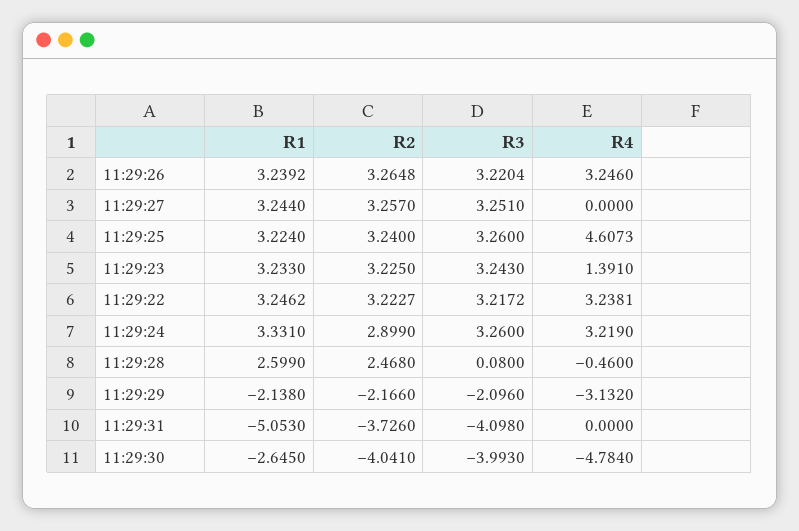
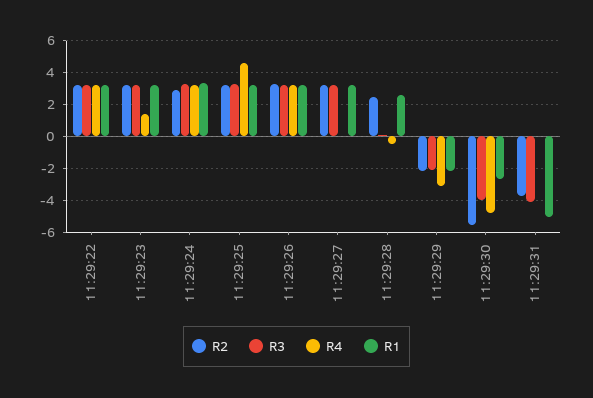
  {
    "R1": {
      "11:29:26": 3.2392,
      "11:29:27": 3.244,
      "11:29:25": 3.224,
      "11:29:23": 3.233,
      "11:29:22": 3.2462,
      "11:29:24": 3.331,
      "11:29:28": 2.599,
      "11:29:29": -2.138,
      "11:29:31": -5.053,
      "11:29:30": -2.645
    },
    "R2": {
      "11:29:26": 3.2648,
      "11:29:27": 3.257,
      "11:29:25": 3.24,
      "11:29:23": 3.225,
      "11:29:22": 3.2227,
      "11:29:24": 2.899,
      "11:29:28": 2.468,
      "11:29:29": -2.166,
      "11:29:31": -3.726,
-     "11:29:30": -4.041
+     "11:29:30": -5.5
    },
    "R3": {
      "11:29:26": 3.2204,
      "11:29:27": 3.251,
      "11:29:25": 3.26,
      "11:29:23": 3.243,
      "11:29:22": 3.2172,
      "11:29:24": 3.26,
      "11:29:28": 0.08,
      "11:29:29": -2.096,
      "11:29:31": -4.098,
      "11:29:30": -3.993
    },
    "R4": {
      "11:29:26": 3.246,
      "11:29:27": 0,
      "11:29:25": 4.6073,
      "11:29:23": 1.391,
      "11:29:22": 3.2381,
      "11:29:24": 3.219,
      "11:29:28": -0.46,
      "11:29:29": -3.132,
      "11:29:31": 0,
      "11:29:30": -4.784
    }
  }

